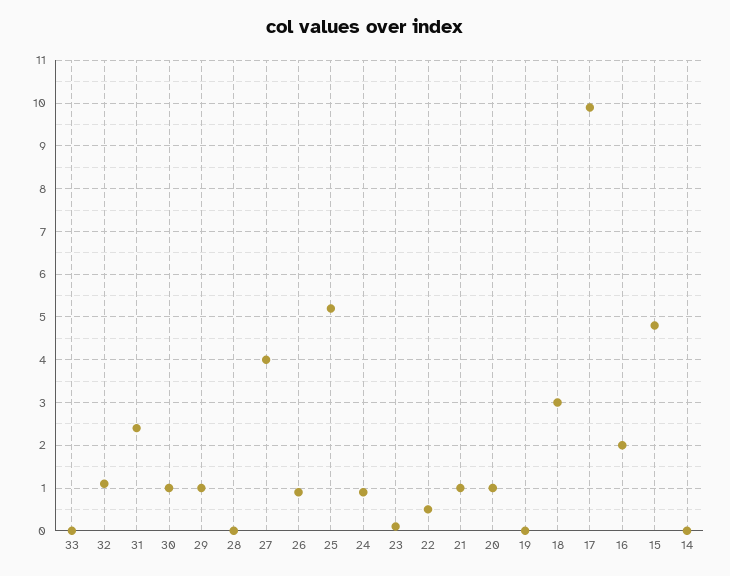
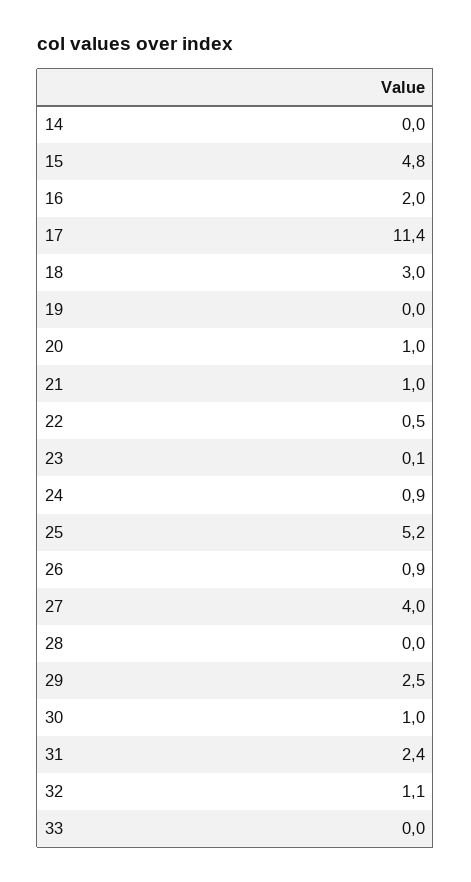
  {
    "33": 0,
    "32": 1.1,
    "31": 2.4,
    "30": 1,
-   "29": 1,
+   "29": 2.5,
    "28": 0,
    "27": 4,
    "26": 0.9,
    "25": 5.2,
    "24": 0.9,
    "23": 0.1,
    "22": 0.5,
    "21": 1,
    "20": 1,
    "19": 0,
    "18": 3,
-   "17": 10,
+   "17": 11.4,
    "16": 2,
    "15": 4.8,
    "14": 0
  }

